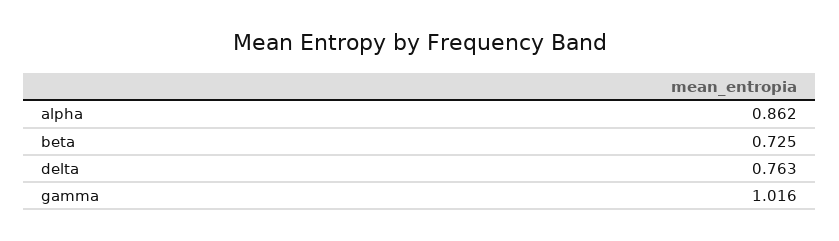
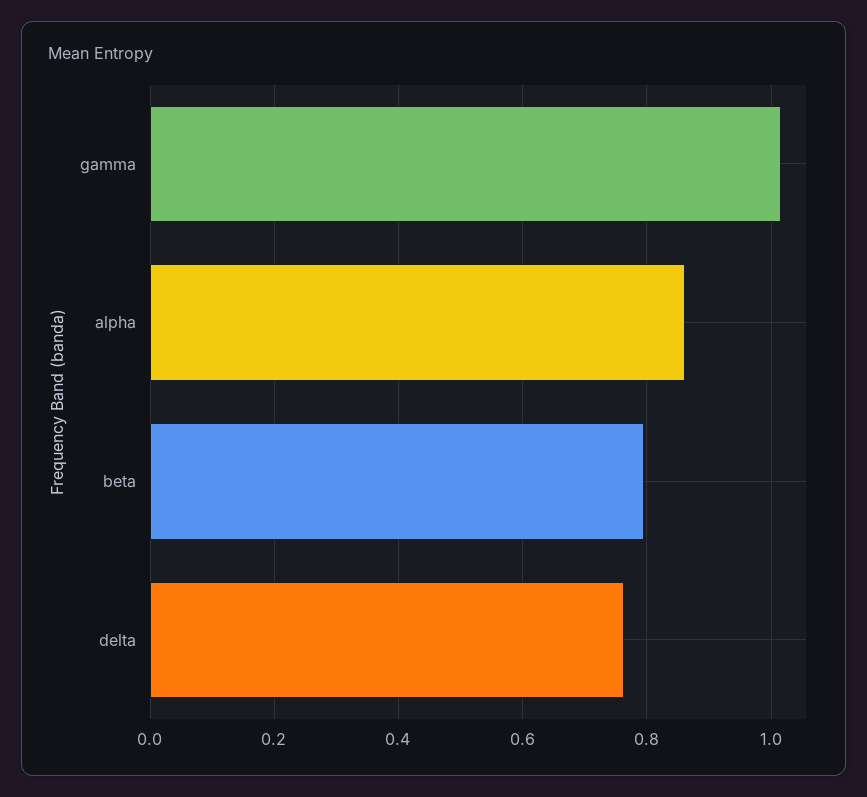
  {
    "alpha": 0.862,
-   "beta": 0.725,
+   "beta": 0.8,
    "delta": 0.763,
    "gamma": 1.016
  }

